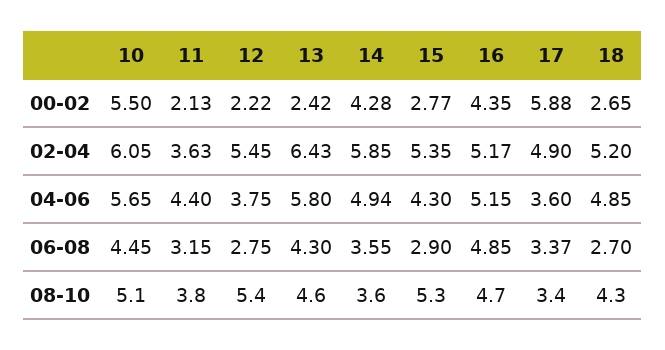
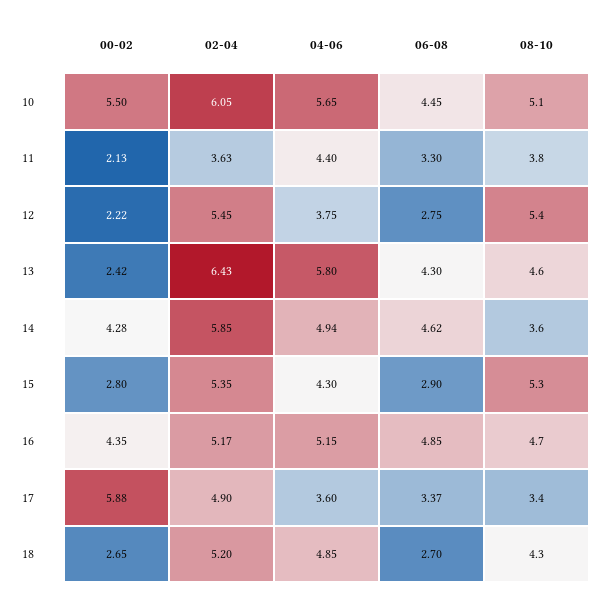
  {
    "10": {
      "00-02": 5.5,
      "02-04": 6.05,
      "04-06": 5.65,
      "06-08": 4.45,
      "08-10": 5.1
    },
    "11": {
      "00-02": 2.13,
      "02-04": 3.63,
      "04-06": 4.4,
-     "06-08": 3.15,
+     "06-08": 3.3,
      "08-10": 3.8
    },
    "12": {
      "00-02": 2.22,
      "02-04": 5.45,
      "04-06": 3.75,
      "06-08": 2.75,
      "08-10": 5.4
    },
    "13": {
      "00-02": 2.42,
      "02-04": 6.43,
      "04-06": 5.8,
      "06-08": 4.3,
      "08-10": 4.6
    },
    "14": {
      "00-02": 4.28,
      "02-04": 5.85,
      "04-06": 4.94,
-     "06-08": 3.55,
+     "06-08": 4.62,
      "08-10": 3.6
    },
    "15": {
-     "00-02": 2.77,
+     "00-02": 2.8,
      "02-04": 5.35,
      "04-06": 4.3,
      "06-08": 2.9,
      "08-10": 5.3
    },
    "16": {
      "00-02": 4.35,
      "02-04": 5.17,
      "04-06": 5.15,
      "06-08": 4.85,
      "08-10": 4.7
    },
    "17": {
      "00-02": 5.88,
      "02-04": 4.9,
      "04-06": 3.6,
      "06-08": 3.37,
      "08-10": 3.4
    },
    "18": {
      "00-02": 2.65,
      "02-04": 5.2,
      "04-06": 4.85,
      "06-08": 2.7,
      "08-10": 4.3
    }
  }

